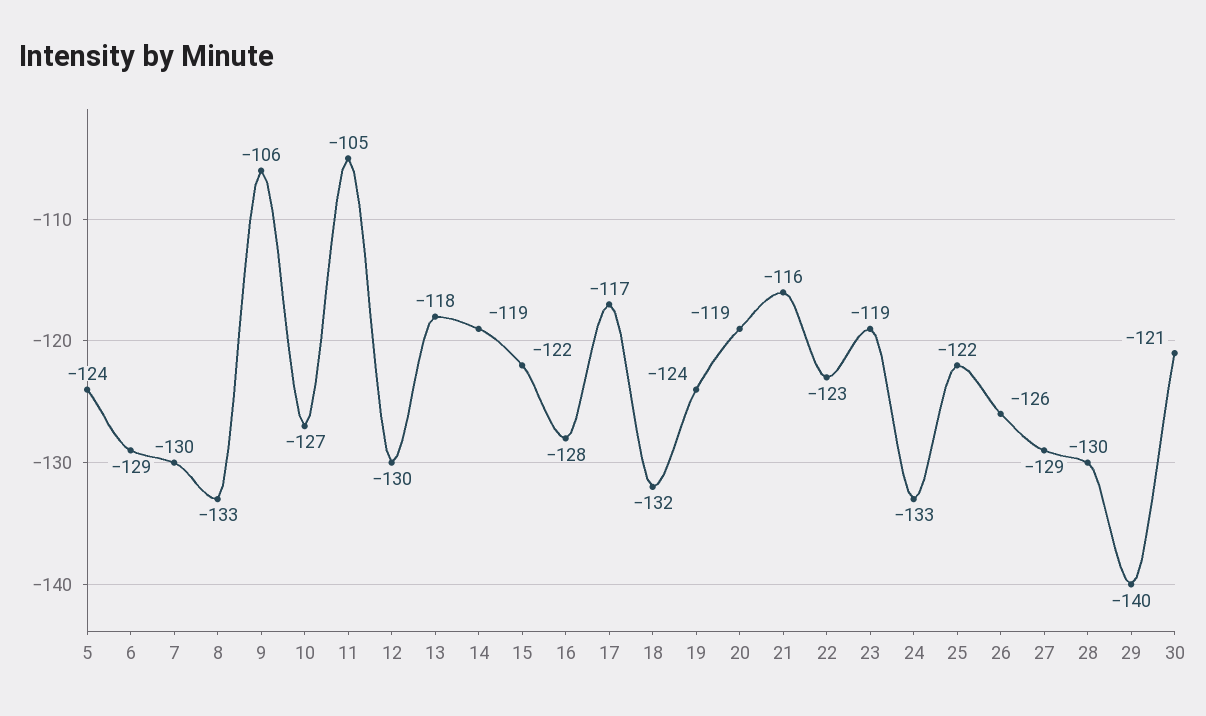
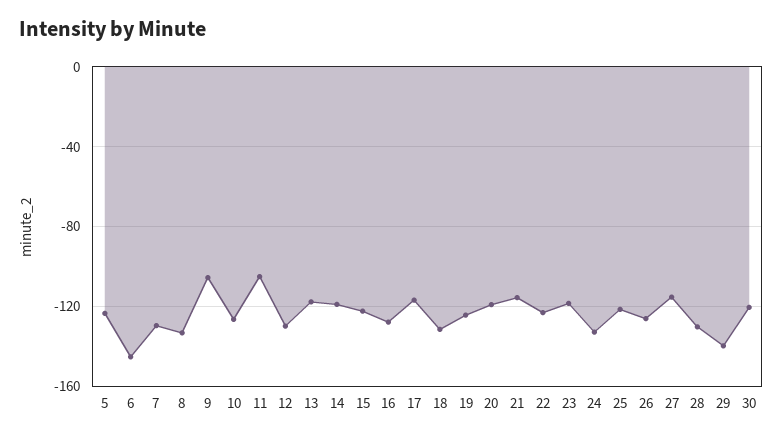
  {
    "5": -124,
-   "6": -129,
+   "6": -145,
    "7": -130,
    "8": -133,
    "9": -106,
    "10": -127,
    "11": -105,
    "12": -130,
    "13": -118,
    "14": -119,
    "15": -122,
    "16": -128,
    "17": -117,
    "18": -132,
    "19": -124,
    "20": -119,
    "21": -116,
    "22": -123,
    "23": -119,
    "24": -133,
    "25": -122,
    "26": -126,
-   "27": -129,
+   "27": -115,
    "28": -130,
    "29": -140,
    "30": -121
  }

